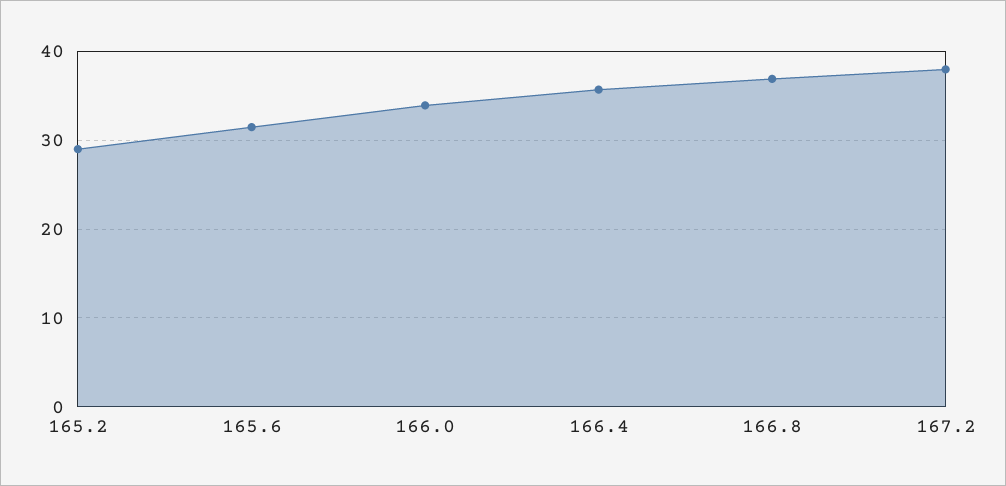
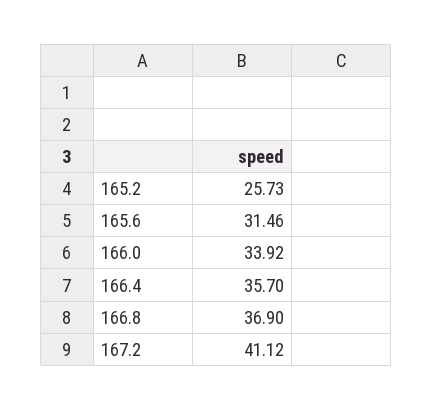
  {
-   "165.2": 29,
+   "165.2": 25.73,
    "165.6": 31.46,
    "166.0": 33.92,
    "166.4": 35.7,
    "166.8": 36.9,
-   "167.2": 38
+   "167.2": 41.12
  }

